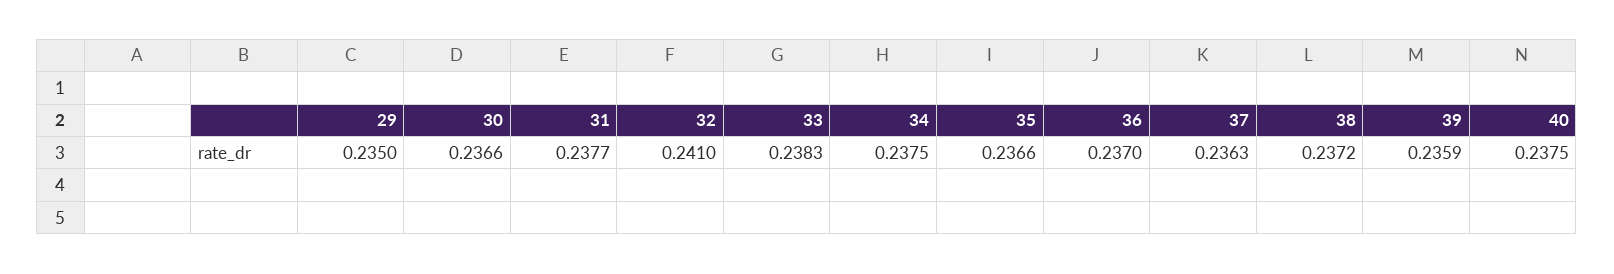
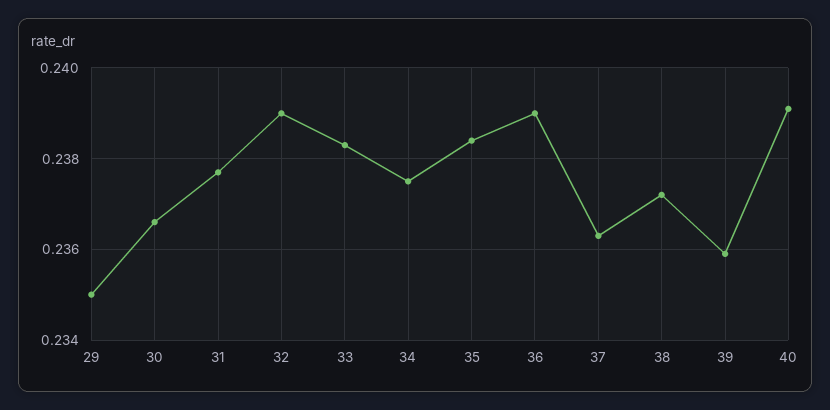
  {
    "29": 0.235,
    "30": 0.2366,
    "31": 0.2377,
-   "32": 0.241,
+   "32": 0.239,
    "33": 0.2383,
    "34": 0.2375,
-   "35": 0.2366,
+   "35": 0.2385,
-   "36": 0.237,
+   "36": 0.239,
    "37": 0.2363,
    "38": 0.2372,
    "39": 0.2359,
-   "40": 0.2375
+   "40": 0.239
  }

